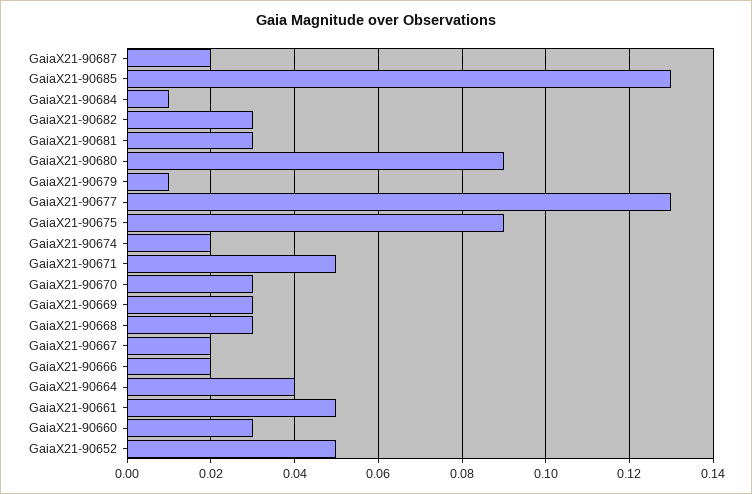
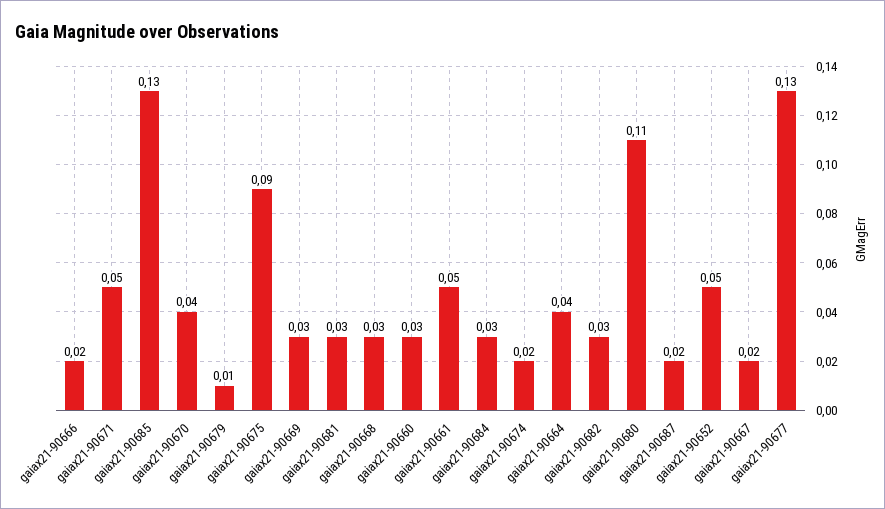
  {
    "GaiaX21-90687": 0.02,
    "GaiaX21-90685": 0.13,
-   "GaiaX21-90684": 0.01,
+   "GaiaX21-90684": 0.03,
    "GaiaX21-90682": 0.03,
    "GaiaX21-90681": 0.03,
-   "GaiaX21-90680": 0.09,
+   "GaiaX21-90680": 0.11,
    "GaiaX21-90679": 0.01,
    "GaiaX21-90677": 0.13,
    "GaiaX21-90675": 0.09,
    "GaiaX21-90674": 0.02,
    "GaiaX21-90671": 0.05,
-   "GaiaX21-90670": 0.03,
+   "GaiaX21-90670": 0.04,
    "GaiaX21-90669": 0.03,
    "GaiaX21-90668": 0.03,
    "GaiaX21-90667": 0.02,
    "GaiaX21-90666": 0.02,
    "GaiaX21-90664": 0.04,
    "GaiaX21-90661": 0.05,
    "GaiaX21-90660": 0.03,
    "GaiaX21-90652": 0.05
  }

